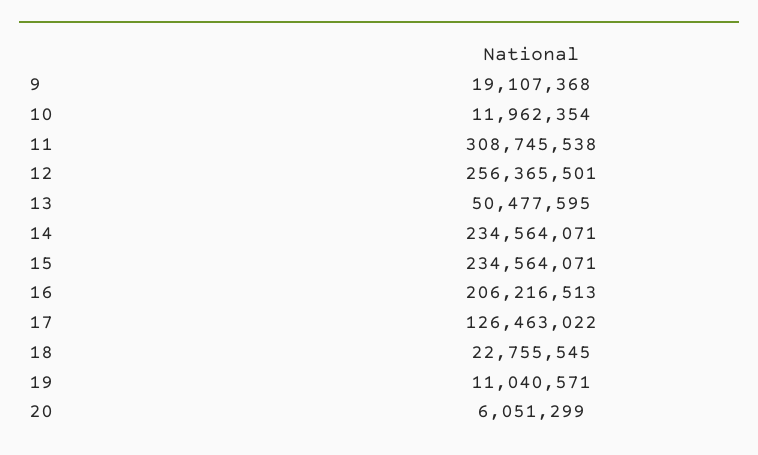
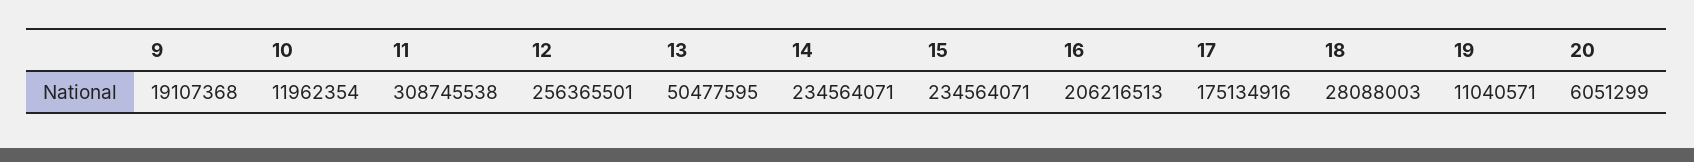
  {
    "9": 19107368,
    "10": 11962354,
    "11": 308745538,
    "12": 256365501,
    "13": 50477595,
    "14": 234564071,
    "15": 234564071,
    "16": 206216513,
-   "17": 126463022,
+   "17": 175134916,
-   "18": 22755545,
+   "18": 28088003,
    "19": 11040571,
    "20": 6051299
  }

